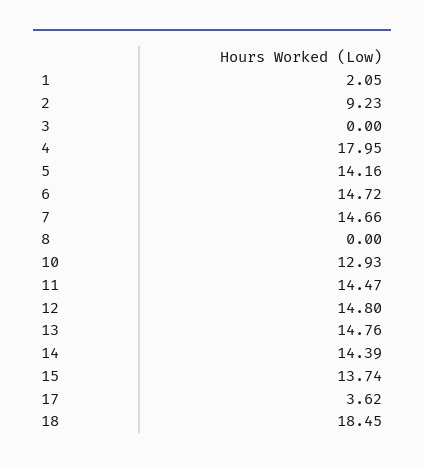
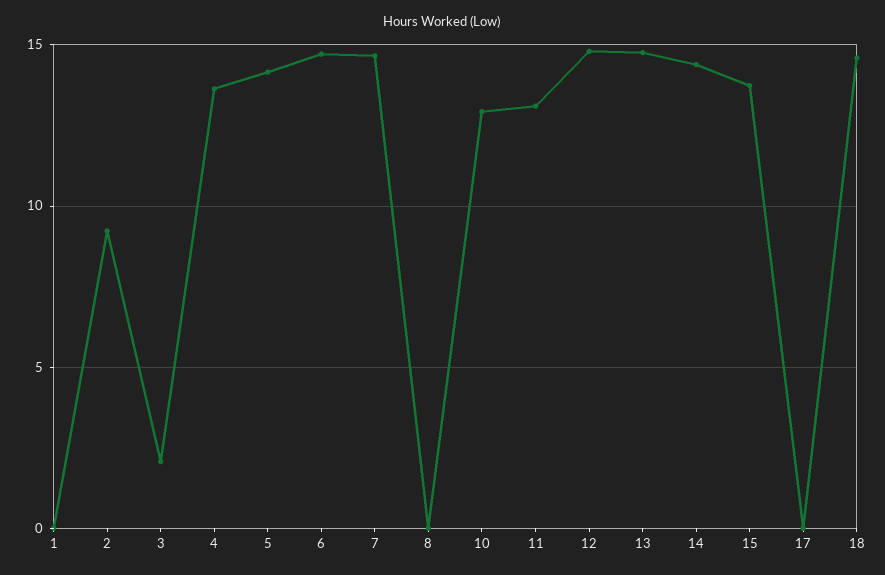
  {
-   "1": 2.05,
+   "1": 0,
    "2": 9.23,
-   "3": 0,
+   "3": 2,
-   "4": 17.95,
+   "4": 13.5,
    "5": 14.16,
    "6": 14.72,
    "7": 14.66,
    "8": 0,
    "10": 12.93,
-   "11": 14.47,
+   "11": 13,
    "12": 14.8,
    "13": 14.76,
    "14": 14.39,
    "15": 13.74,
-   "17": 3.62,
+   "17": 0,
-   "18": 18.45
+   "18": 14.5
  }

